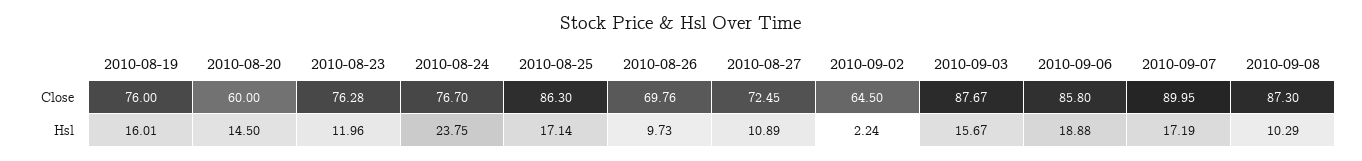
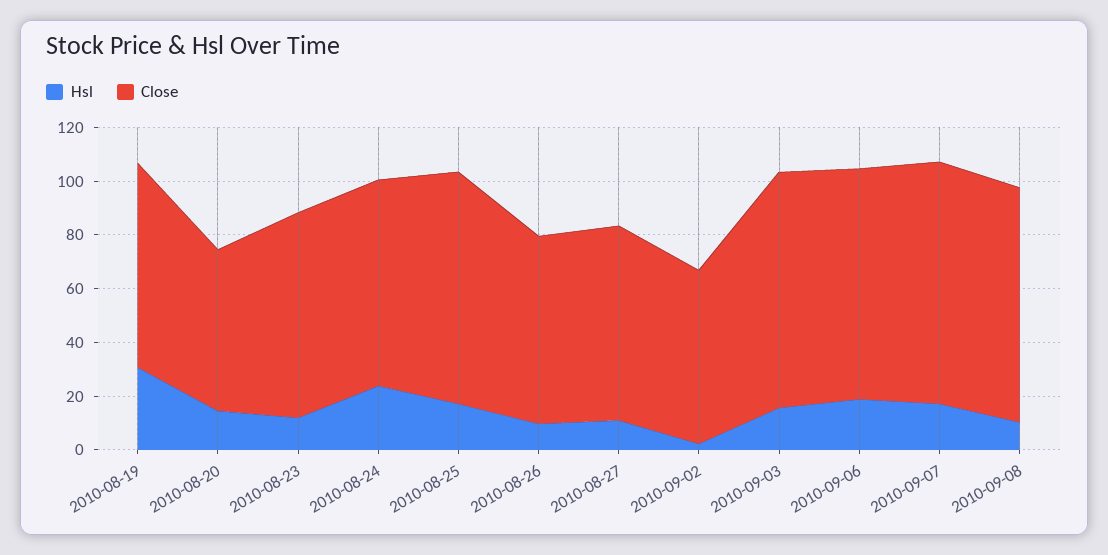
  {
    "Close": {
      "2010-08-19": 76,
      "2010-08-20": 60,
      "2010-08-23": 76.28,
      "2010-08-24": 76.7,
      "2010-08-25": 86.3,
      "2010-08-26": 69.76,
      "2010-08-27": 72.45,
      "2010-09-02": 64.5,
      "2010-09-03": 87.67,
      "2010-09-06": 85.8,
      "2010-09-07": 89.95,
      "2010-09-08": 87.3
    },
    "Hsl": {
-     "2010-08-19": 16.01,
+     "2010-08-19": 30,
      "2010-08-20": 14.5,
      "2010-08-23": 11.96,
      "2010-08-24": 23.75,
      "2010-08-25": 17.14,
      "2010-08-26": 9.73,
      "2010-08-27": 10.89,
      "2010-09-02": 2.24,
      "2010-09-03": 15.67,
      "2010-09-06": 18.88,
      "2010-09-07": 17.19,
      "2010-09-08": 10.29
    }
  }

